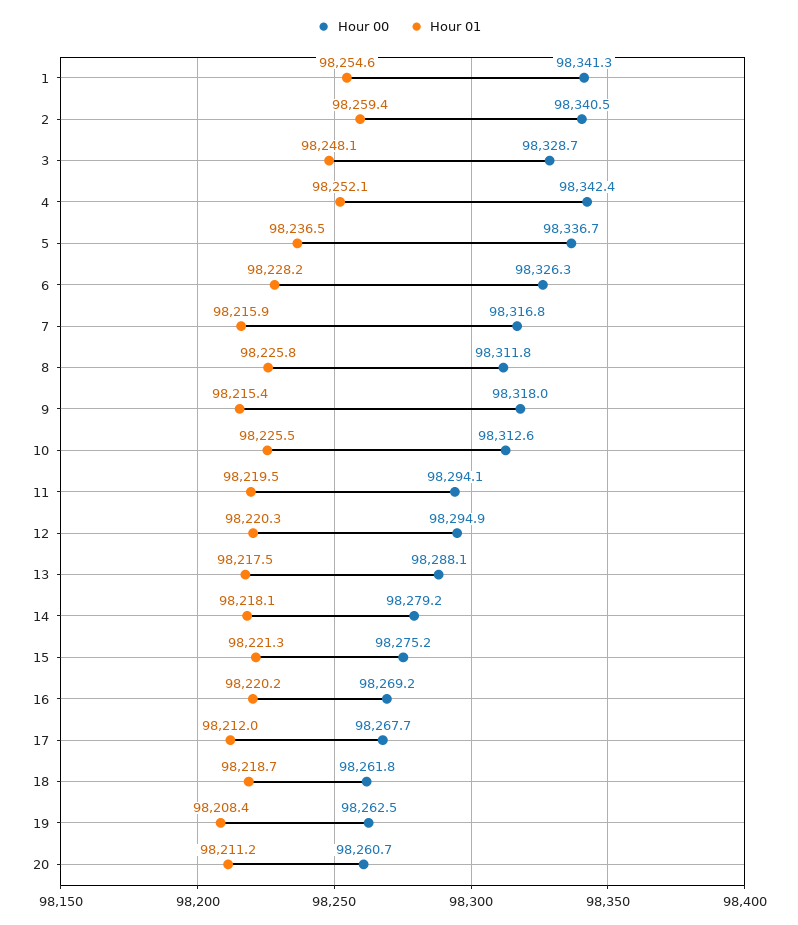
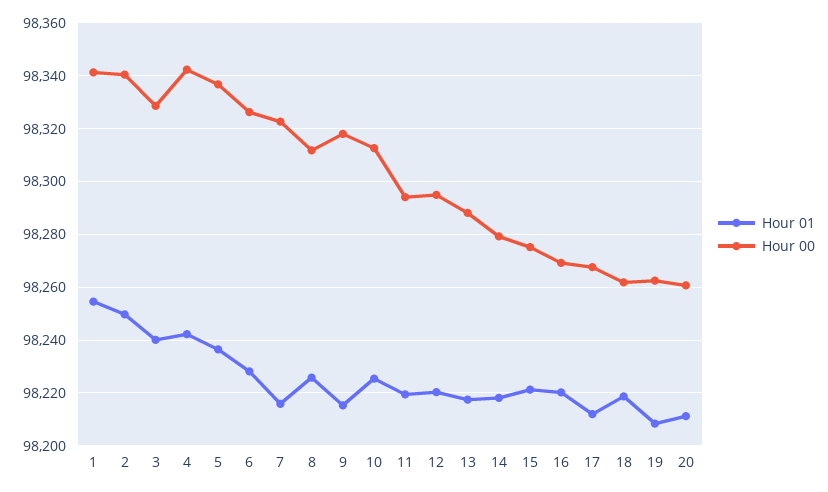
  {
    "Hour 00": {
      "1": 98341.3,
      "2": 98340.5,
      "3": 98328.7,
      "4": 98342.4,
      "5": 98336.7,
      "6": 98326.3,
-     "7": 98316.8,
+     "7": 98322.5,
      "8": 98311.8,
      "9": 98318,
      "10": 98312.6,
      "11": 98294.1,
      "12": 98294.9,
      "13": 98288.1,
      "14": 98279.2,
      "15": 98275.2,
      "16": 98269.2,
      "17": 98267.7,
      "18": 98261.8,
      "19": 98262.5,
      "20": 98260.7
    },
    "Hour 01": {
      "1": 98254.6,
-     "2": 98259.4,
+     "2": 98250,
-     "3": 98248.1,
+     "3": 98240,
-     "4": 98252.1,
+     "4": 98242.5,
      "5": 98236.5,
      "6": 98228.2,
      "7": 98215.9,
      "8": 98225.8,
      "9": 98215.4,
      "10": 98225.5,
      "11": 98219.5,
      "12": 98220.3,
      "13": 98217.5,
      "14": 98218.1,
      "15": 98221.3,
      "16": 98220.2,
      "17": 98212,
      "18": 98218.7,
      "19": 98208.4,
      "20": 98211.2
    }
  }

